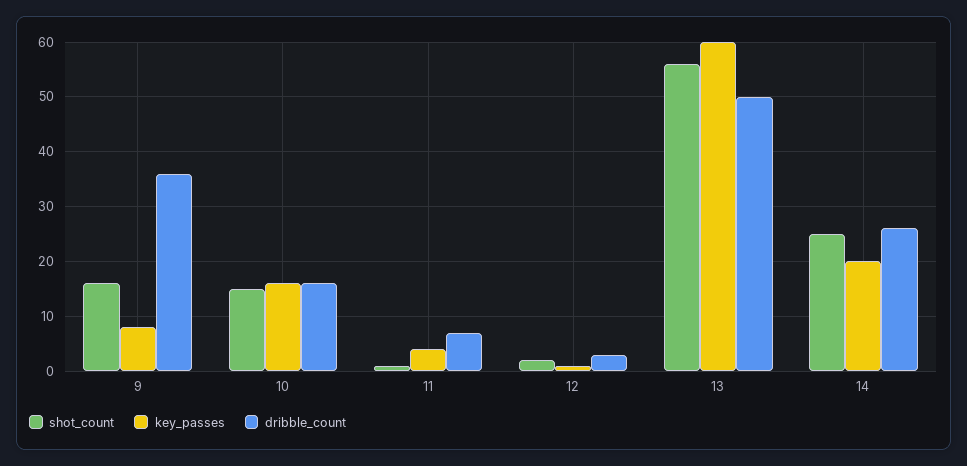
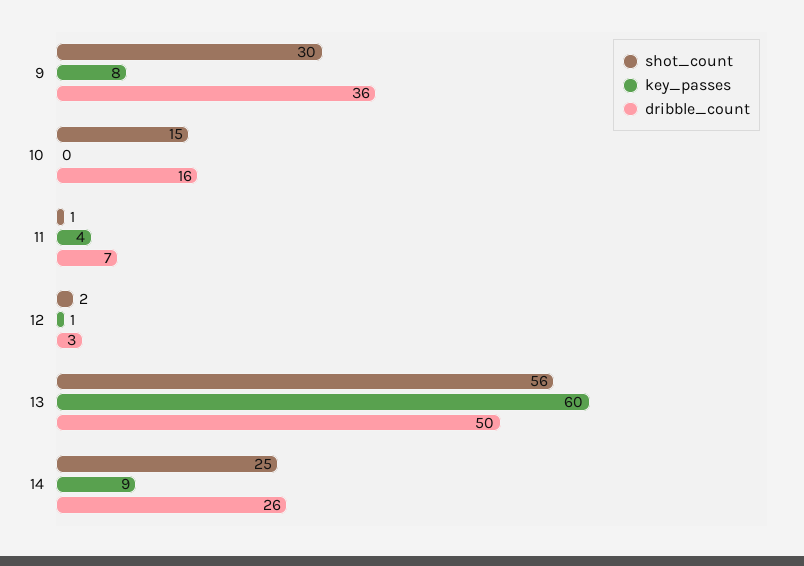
  {
    "shot_count": {
-     "9": 15,
+     "9": 30,
      "10": 15,
      "11": 1,
      "12": 2,
      "13": 56,
      "14": 25
    },
    "key_passes": {
      "9": 8,
-     "10": 15,
+     "10": 0,
      "11": 4,
      "12": 1,
      "13": 60,
-     "14": 20
+     "14": 9
    },
    "dribble_count": {
      "9": 36,
      "10": 16,
      "11": 7,
      "12": 3,
      "13": 50,
      "14": 26
    }
  }

